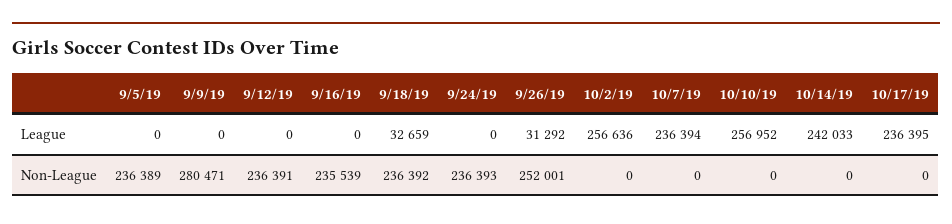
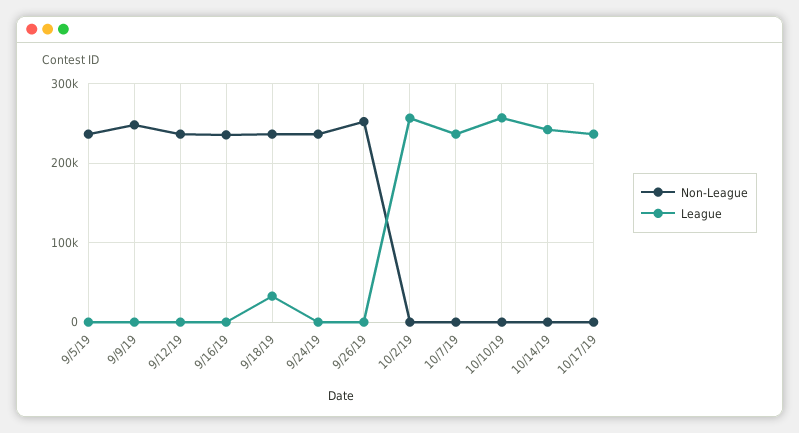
  {
    "League": {
      "9/5/19": 0,
      "9/9/19": 0,
      "9/12/19": 0,
      "9/16/19": 0,
      "9/18/19": 32659,
      "9/24/19": 0,
-     "9/26/19": 31292,
+     "9/26/19": 0,
      "10/2/19": 256636,
      "10/7/19": 236394,
      "10/10/19": 256952,
      "10/14/19": 242033,
      "10/17/19": 236395
    },
    "Non-League": {
      "9/5/19": 236389,
-     "9/9/19": 280471,
+     "9/9/19": 250000,
      "9/12/19": 236391,
      "9/16/19": 235539,
      "9/18/19": 236392,
      "9/24/19": 236393,
      "9/26/19": 252001,
      "10/2/19": 0,
      "10/7/19": 0,
      "10/10/19": 0,
      "10/14/19": 0,
      "10/17/19": 0
    }
  }

